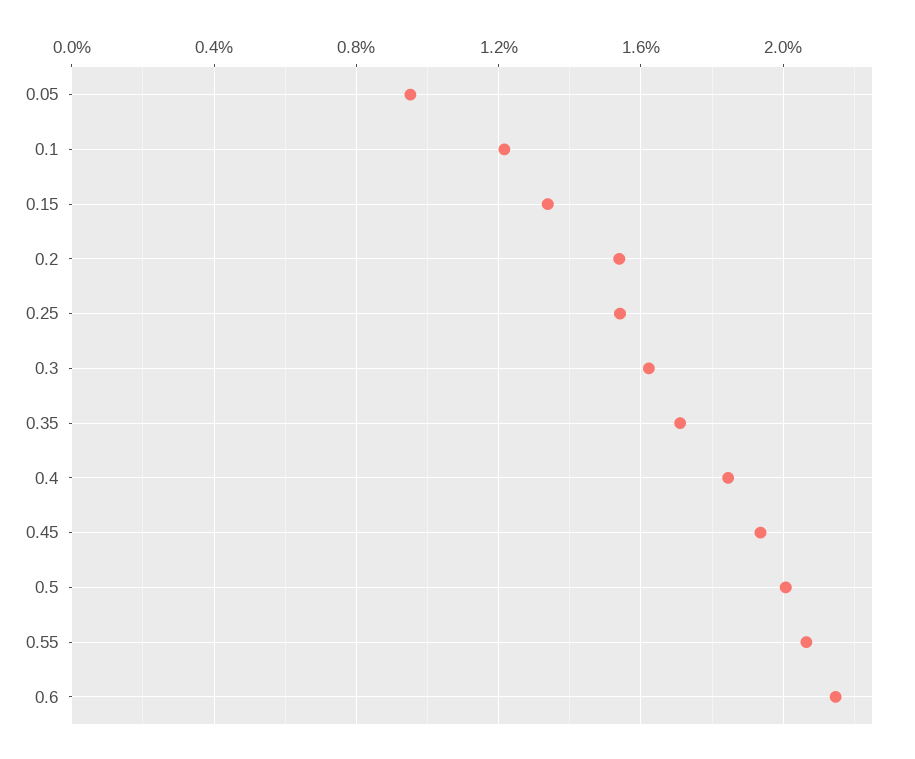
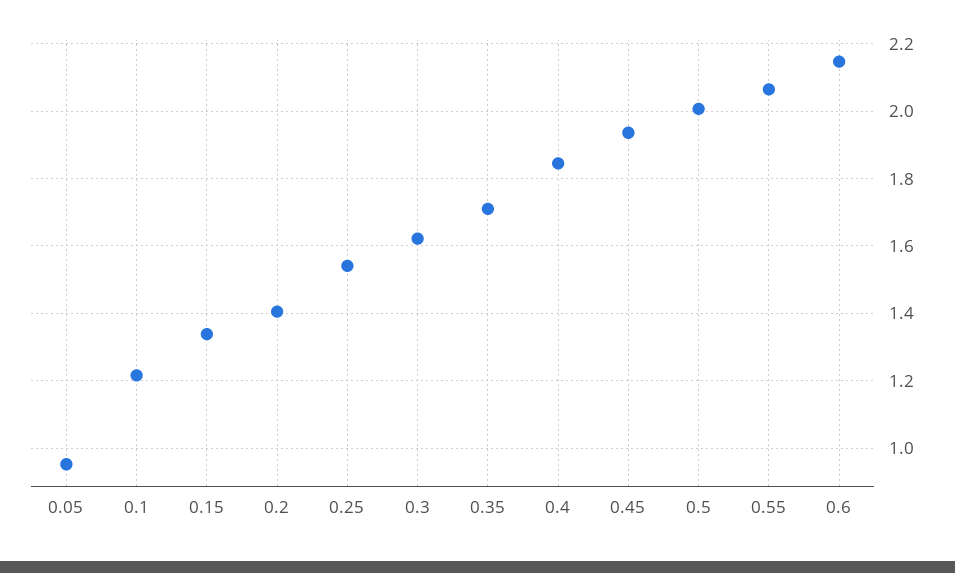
  {
    "0.05": 0.96,
    "0.1": 1.22,
    "0.15": 1.34,
-   "0.2": 1.55,
+   "0.2": 1.4,
    "0.25": 1.54,
    "0.3": 1.62,
    "0.35": 1.72,
    "0.4": 1.84,
    "0.45": 1.94,
    "0.5": 2,
    "0.55": 2.06,
    "0.6": 2.14
  }

